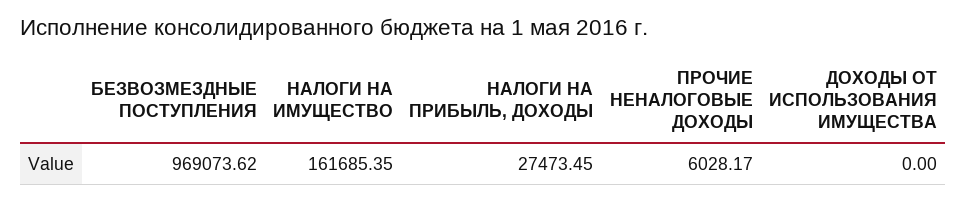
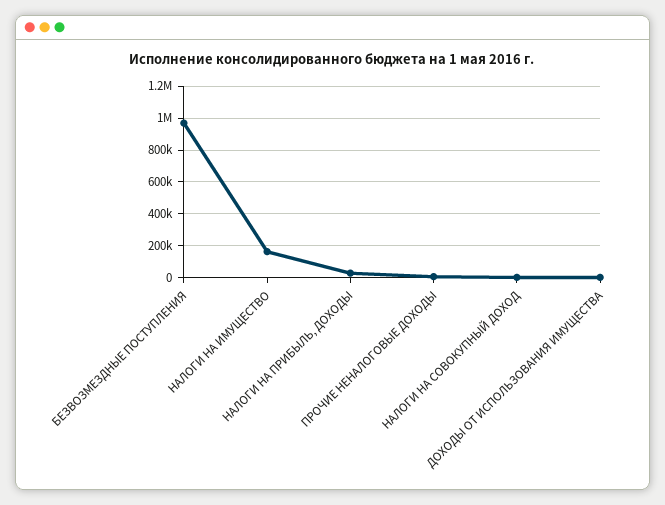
  {
    "БЕЗВОЗМЕЗДНЫЕ ПОСТУПЛЕНИЯ": 969073.62,
    "НАЛОГИ НА ИМУЩЕСТВО": 161685.35,
    "НАЛОГИ НА ПРИБЫЛЬ, ДОХОДЫ": 27473.45,
    "ПРОЧИЕ НЕНАЛОГОВЫЕ ДОХОДЫ": 6028.17,
-   "ДОХОДЫ ОТ ИСПОЛЬЗОВАНИЯ ИМУЩЕСТВА": 0
+   "ДОХОДЫ ОТ ИСПОЛЬЗОВАНИЯ ИМУЩЕСТВА": 0,
+   "НАЛОГИ НА СОВОКУПНЫЙ ДОХОД": 0
  }

